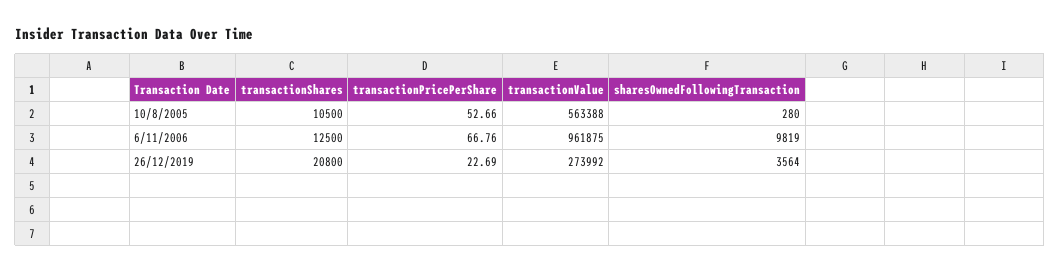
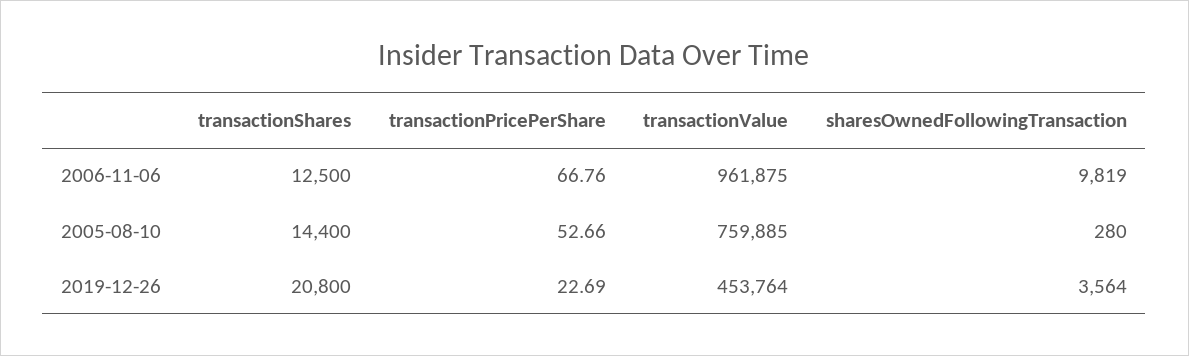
  {
    "transactionShares": {
-     "10/8/2005": 10500,
+     "10/8/2005": 14400,
      "6/11/2006": 12500,
      "26/12/2019": 20800
    },
    "transactionPricePerShare": {
      "10/8/2005": 52.66,
      "6/11/2006": 66.76,
      "26/12/2019": 22.69
    },
    "transactionValue": {
-     "10/8/2005": 563388,
+     "10/8/2005": 759885,
      "6/11/2006": 961875,
-     "26/12/2019": 273992
+     "26/12/2019": 453764
    },
    "sharesOwnedFollowingTransaction": {
      "10/8/2005": 280,
      "6/11/2006": 9819,
      "26/12/2019": 3564
    }
  }

